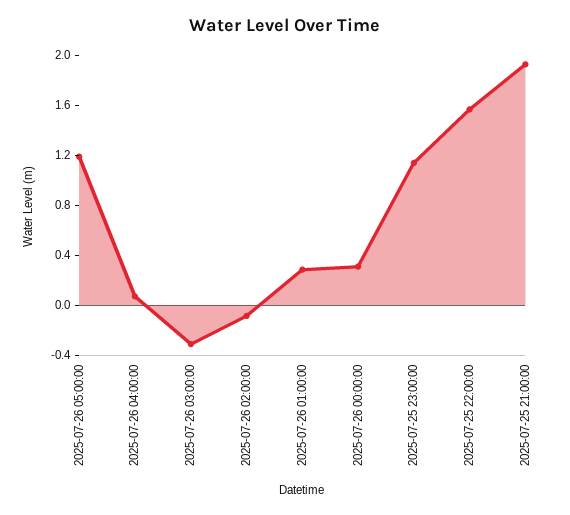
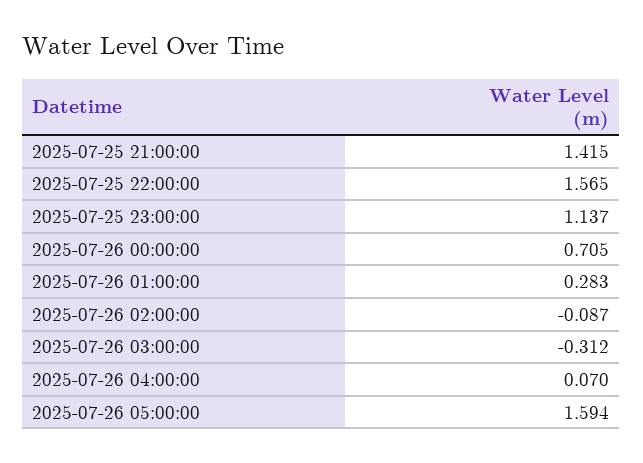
  {
-   "2025-07-26 05:00:00": 1.2,
+   "2025-07-26 05:00:00": 1.594,
    "2025-07-26 04:00:00": 0.07,
    "2025-07-26 03:00:00": -0.312,
    "2025-07-26 02:00:00": -0.087,
    "2025-07-26 01:00:00": 0.283,
-   "2025-07-26 00:00:00": 0.3,
+   "2025-07-26 00:00:00": 0.705,
    "2025-07-25 23:00:00": 1.137,
    "2025-07-25 22:00:00": 1.565,
-   "2025-07-25 21:00:00": 1.9
+   "2025-07-25 21:00:00": 1.415
  }

